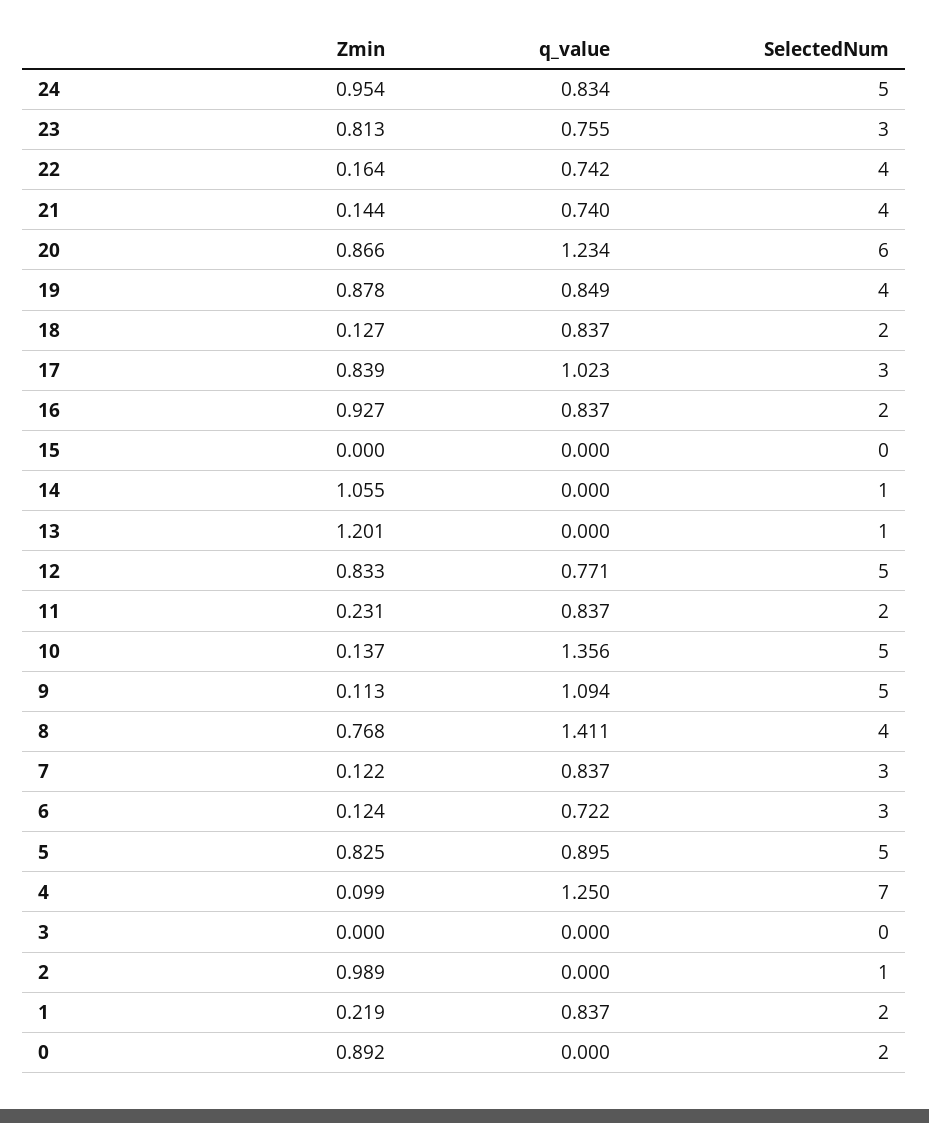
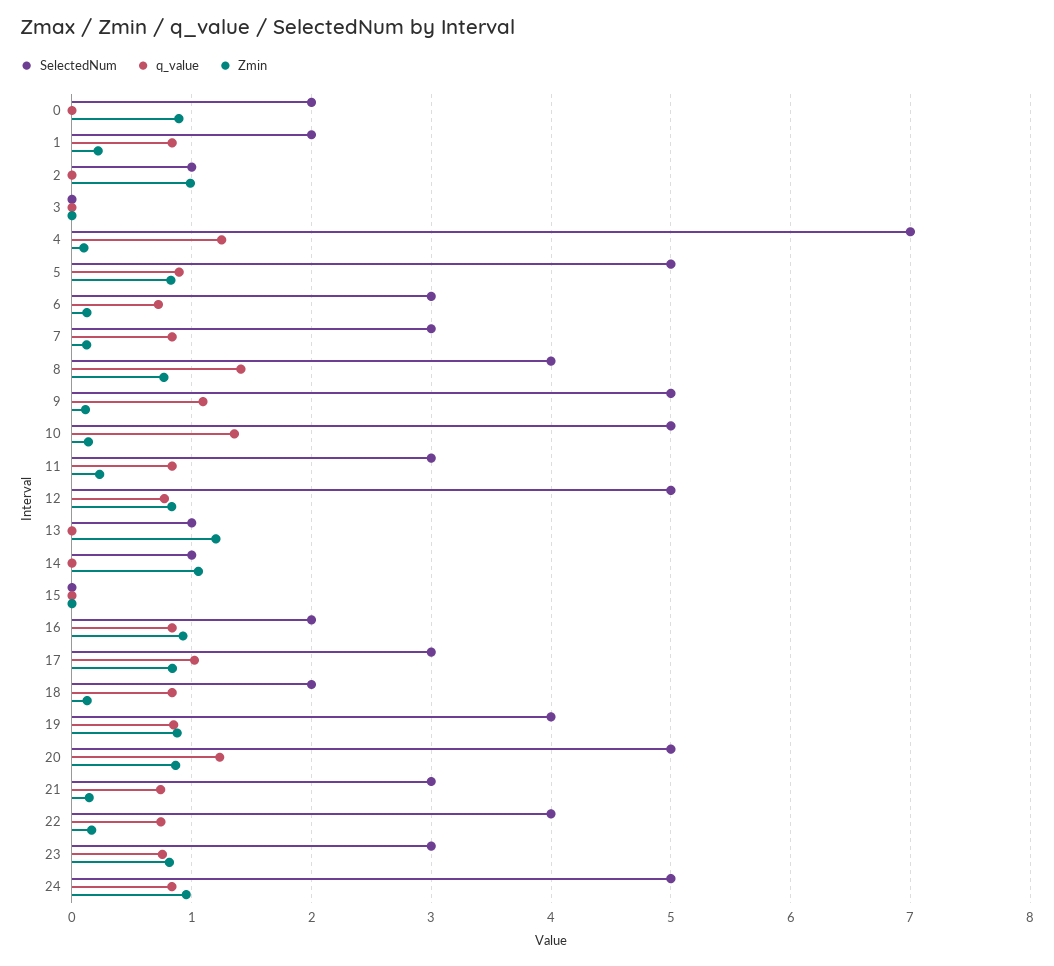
  {
    "Zmin": {
      "24": 0.954,
      "23": 0.813,
      "22": 0.164,
      "21": 0.144,
      "20": 0.866,
      "19": 0.878,
      "18": 0.127,
      "17": 0.839,
      "16": 0.927,
      "15": 0,
      "14": 1.055,
      "13": 1.201,
      "12": 0.833,
      "11": 0.231,
      "10": 0.137,
      "9": 0.113,
      "8": 0.768,
      "7": 0.122,
      "6": 0.124,
      "5": 0.825,
      "4": 0.099,
      "3": 0,
      "2": 0.989,
      "1": 0.219,
      "0": 0.892
    },
    "q_value": {
      "24": 0.834,
      "23": 0.755,
      "22": 0.742,
      "21": 0.74,
      "20": 1.234,
      "19": 0.849,
      "18": 0.837,
      "17": 1.023,
      "16": 0.837,
      "15": 0,
      "14": 0,
      "13": 0,
      "12": 0.771,
      "11": 0.837,
      "10": 1.356,
      "9": 1.094,
      "8": 1.411,
      "7": 0.837,
      "6": 0.722,
      "5": 0.895,
      "4": 1.25,
      "3": 0,
      "2": 0,
      "1": 0.837,
      "0": 0
    },
    "SelectedNum": {
      "24": 5,
      "23": 3,
      "22": 4,
-     "21": 4,
+     "21": 3,
-     "20": 6,
+     "20": 5,
      "19": 4,
      "18": 2,
      "17": 3,
      "16": 2,
      "15": 0,
      "14": 1,
      "13": 1,
      "12": 5,
-     "11": 2,
+     "11": 3,
      "10": 5,
      "9": 5,
      "8": 4,
      "7": 3,
      "6": 3,
      "5": 5,
      "4": 7,
      "3": 0,
      "2": 1,
      "1": 2,
      "0": 2
    }
  }

